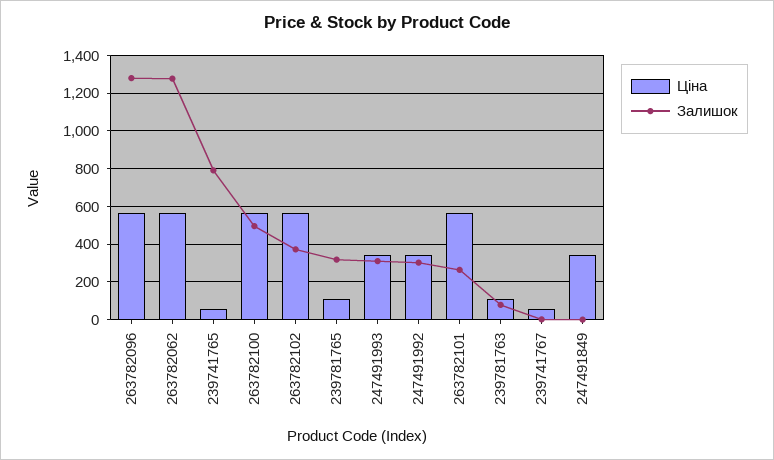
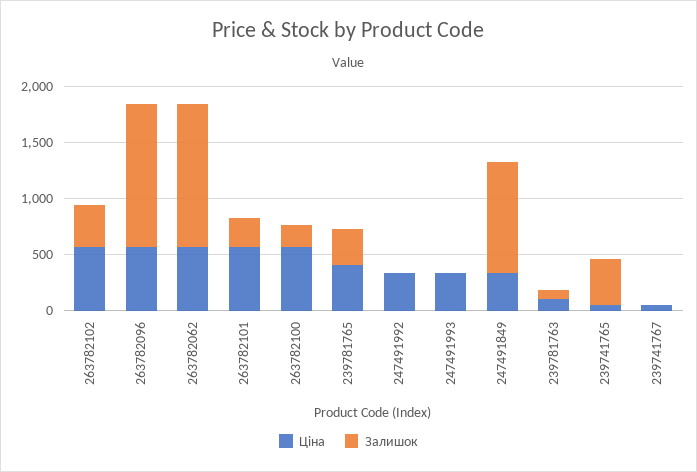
  {
    "Ціна": {
      "263782096": 550,
      "263782062": 550,
      "239741765": 50,
      "263782100": 550,
      "263782102": 550,
-     "239781765": 100,
+     "239781765": 400,
      "247491993": 350,
      "247491992": 350,
      "263782101": 550,
      "239781763": 100,
      "239741767": 50,
      "247491849": 350
    },
    "Залишок": {
      "263782096": 1300,
      "263782062": 1300,
-     "239741765": 800,
+     "239741765": 400,
-     "263782100": 500,
+     "263782100": 200,
      "263782102": 350,
      "239781765": 300,
-     "247491993": 300,
+     "247491993": 0,
-     "247491992": 300,
+     "247491992": 0,
      "263782101": 250,
      "239781763": 100,
      "239741767": 0,
-     "247491849": 0
+     "247491849": 1000
    }
  }

